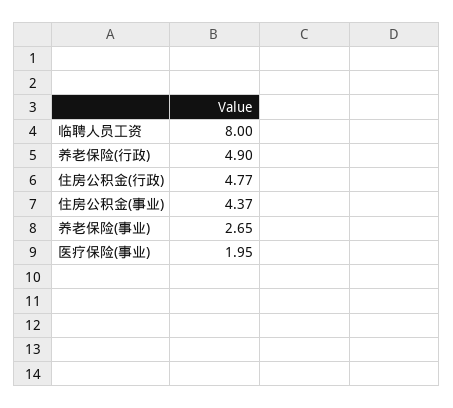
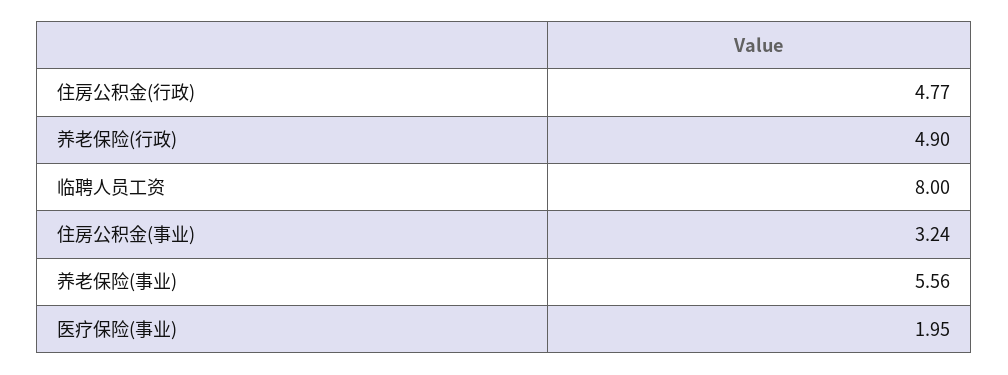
  {
    "临聘人员工资": 8,
    "养老保险(行政)": 4.9,
    "住房公积金(行政)": 4.77,
-   "住房公积金(事业)": 4.37,
+   "住房公积金(事业)": 3.24,
-   "养老保险(事业)": 2.65,
+   "养老保险(事业)": 5.56,
    "医疗保险(事业)": 1.95
  }

